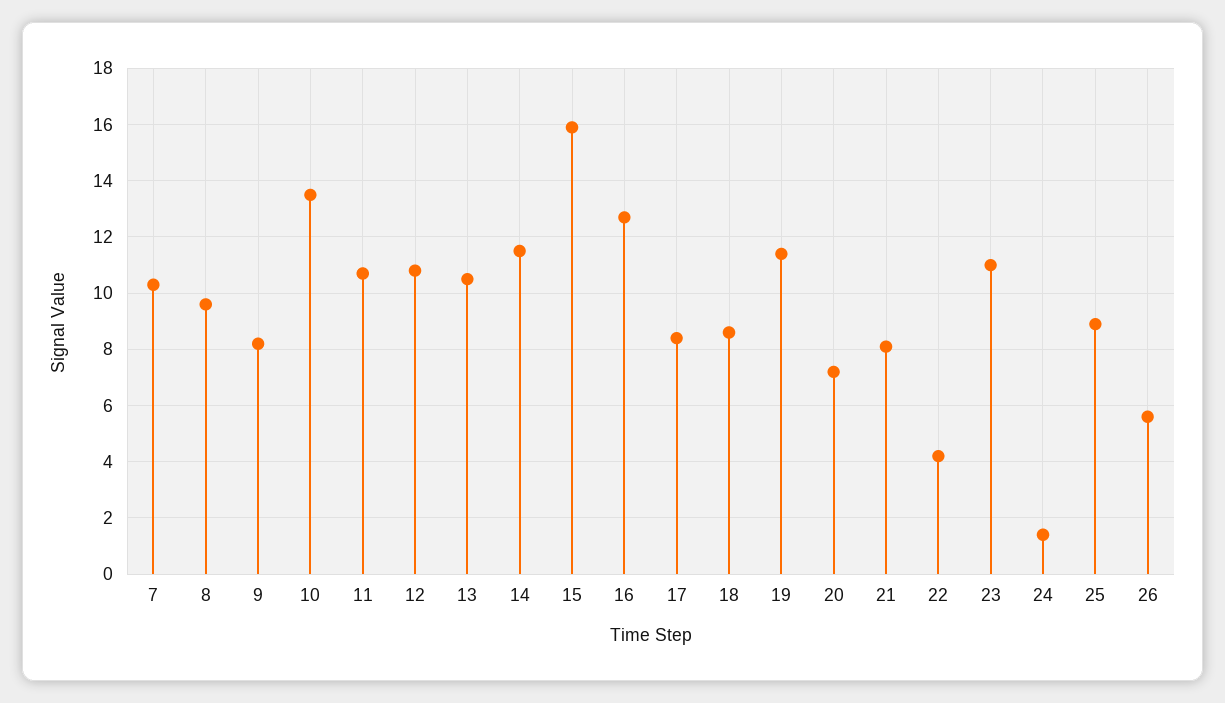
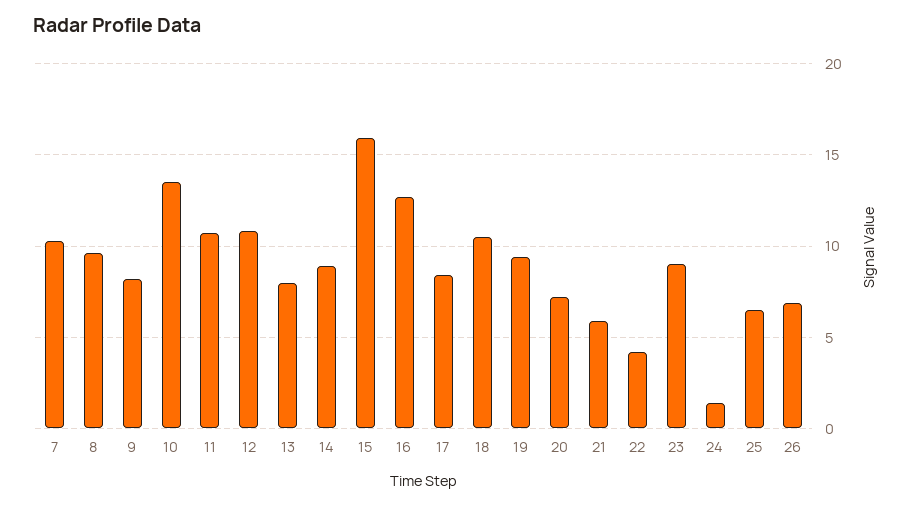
  {
    "7": 10.5,
    "8": 9.5,
    "9": 8,
    "10": 13.5,
    "11": 10.5,
    "12": 11,
-   "13": 10.5,
+   "13": 8,
-   "14": 11.5,
+   "14": 9,
    "15": 16,
    "16": 12.5,
    "17": 8.5,
-   "18": 8.5,
+   "18": 10.5,
-   "19": 11.5,
+   "19": 9.5,
    "20": 7,
-   "21": 8,
+   "21": 6,
    "22": 4,
-   "23": 11,
+   "23": 9,
    "24": 1.5,
-   "25": 9,
+   "25": 6.5,
-   "26": 5.5
+   "26": 7
  }

